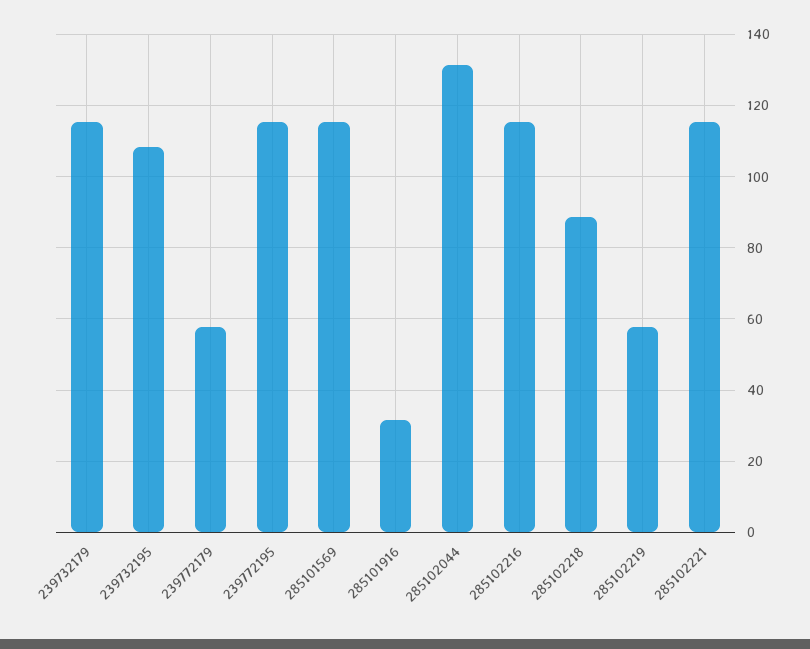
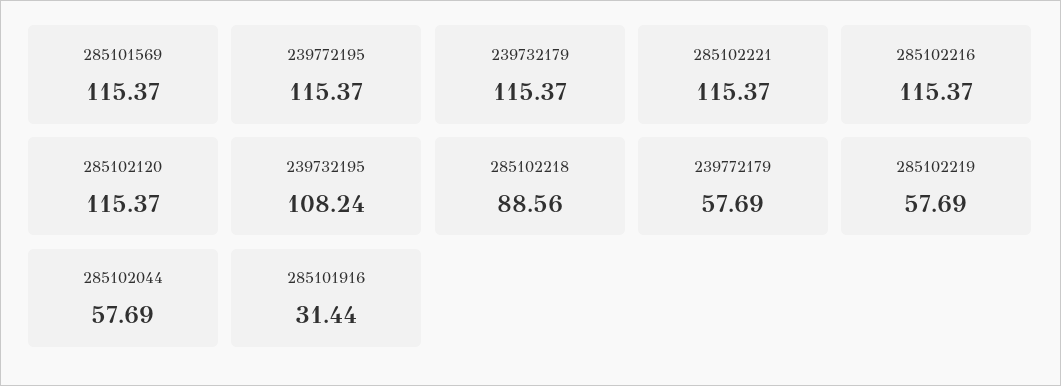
  {
    "239732179": 115.37,
    "239732195": 108.24,
    "239772179": 57.69,
    "239772195": 115.37,
    "285101569": 115.37,
    "285101916": 31.44,
-   "285102044": 132,
+   "285102044": 57.69,
    "285102216": 115.37,
    "285102218": 88.56,
    "285102219": 57.69,
-   "285102221": 115.37
+   "285102221": 115.37,
+   "285102120": 115.37
  }

